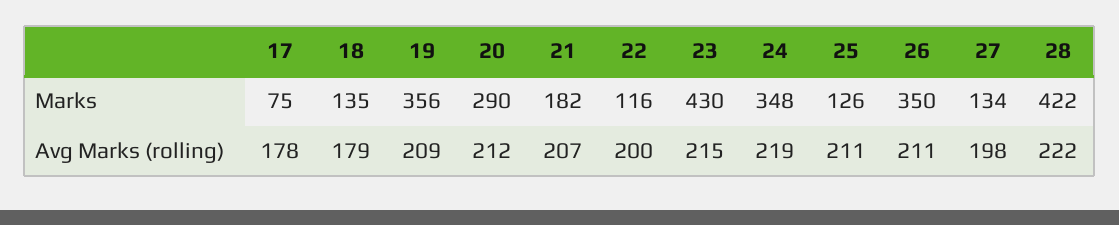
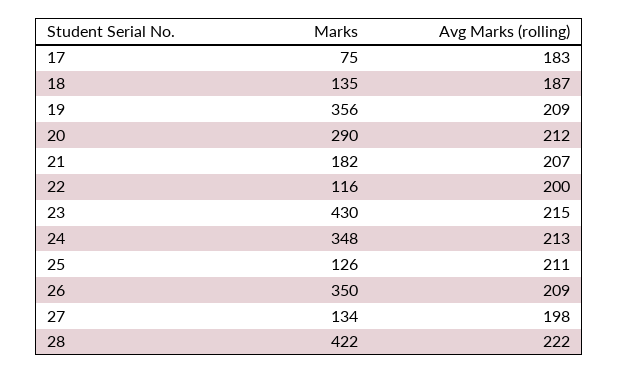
  {
    "17": {
      "Marks": 75,
-     "Avg Marks (rolling)": 178
+     "Avg Marks (rolling)": 183
    },
    "18": {
      "Marks": 135,
-     "Avg Marks (rolling)": 179
+     "Avg Marks (rolling)": 187
    },
    "19": {
      "Marks": 356,
      "Avg Marks (rolling)": 209
    },
    "20": {
      "Marks": 290,
      "Avg Marks (rolling)": 212
    },
    "21": {
      "Marks": 182,
      "Avg Marks (rolling)": 207
    },
    "22": {
      "Marks": 116,
      "Avg Marks (rolling)": 200
    },
    "23": {
      "Marks": 430,
      "Avg Marks (rolling)": 215
    },
    "24": {
      "Marks": 348,
-     "Avg Marks (rolling)": 219
+     "Avg Marks (rolling)": 213
    },
    "25": {
      "Marks": 126,
      "Avg Marks (rolling)": 211
    },
    "26": {
      "Marks": 350,
-     "Avg Marks (rolling)": 211
+     "Avg Marks (rolling)": 209
    },
    "27": {
      "Marks": 134,
      "Avg Marks (rolling)": 198
    },
    "28": {
      "Marks": 422,
      "Avg Marks (rolling)": 222
    }
  }

